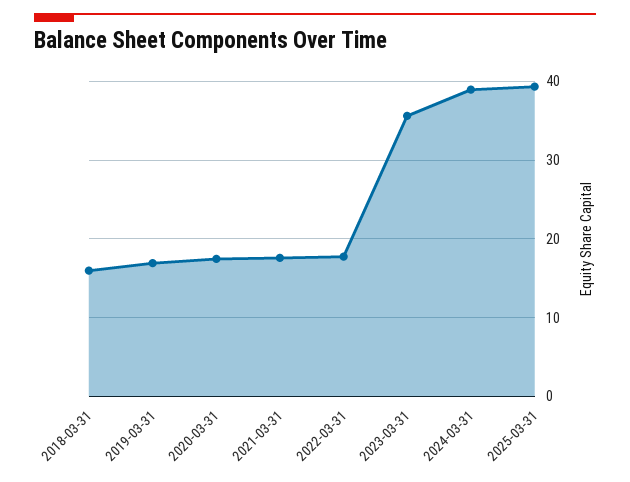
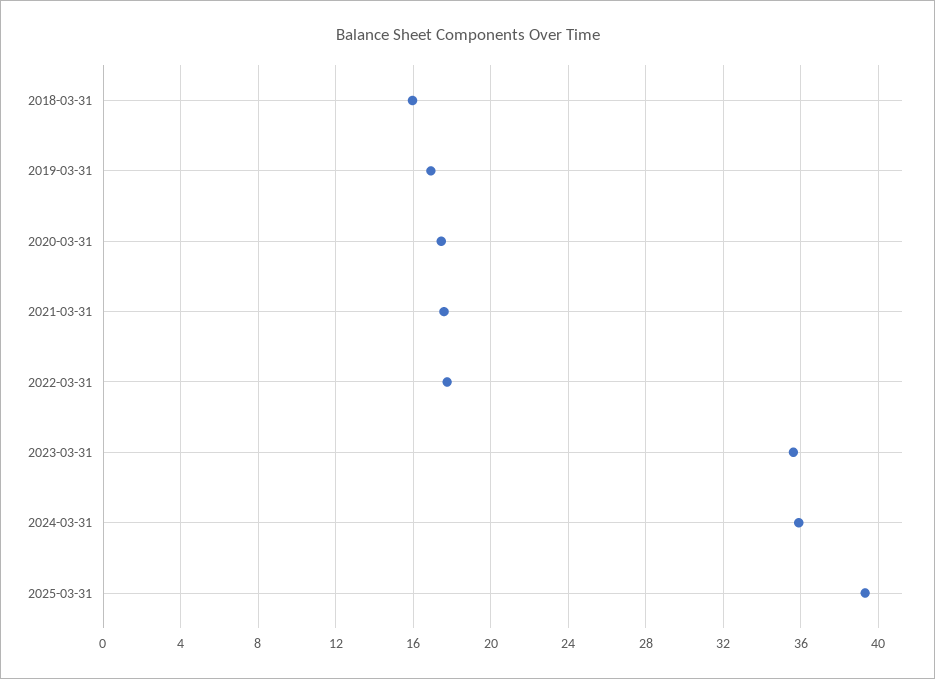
  {
    "2018-03-31": 16,
    "2019-03-31": 17,
    "2020-03-31": 17.5,
    "2021-03-31": 17.5,
    "2022-03-31": 17.5,
    "2023-03-31": 35.5,
-   "2024-03-31": 39,
+   "2024-03-31": 36,
    "2025-03-31": 39.5
  }

